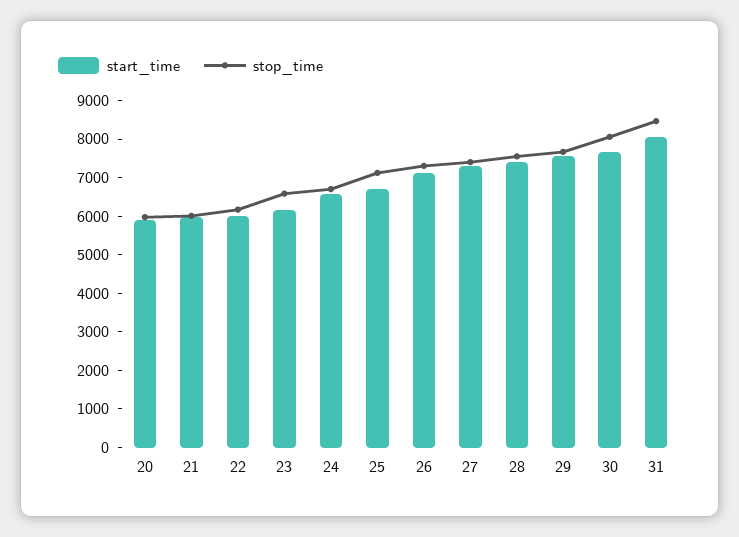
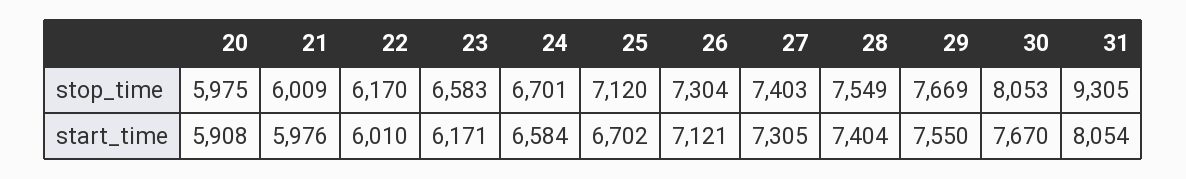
  {
    "start_time": {
      "20": 5908,
      "21": 5976,
      "22": 6010,
      "23": 6171,
      "24": 6584,
      "25": 6702,
      "26": 7121,
      "27": 7305,
      "28": 7404,
      "29": 7550,
      "30": 7670,
      "31": 8054
    },
    "stop_time": {
      "20": 5975,
      "21": 6009,
      "22": 6170,
      "23": 6583,
      "24": 6701,
      "25": 7120,
      "26": 7304,
      "27": 7403,
      "28": 7549,
      "29": 7669,
      "30": 8053,
-     "31": 8500
+     "31": 9305
    }
  }

